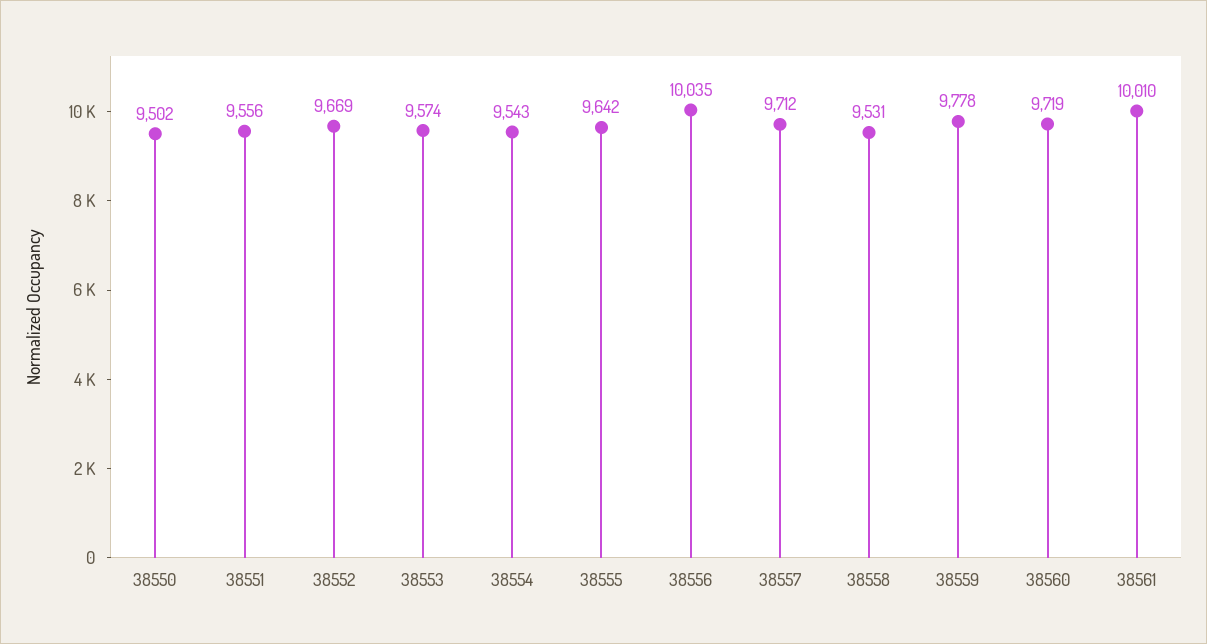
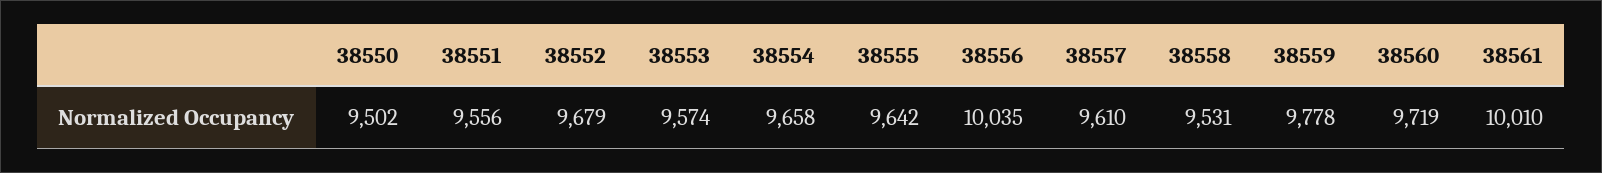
  {
    "38550": 9502,
    "38551": 9556,
-   "38552": 9669,
+   "38552": 9679,
    "38553": 9574,
-   "38554": 9543,
+   "38554": 9658,
    "38555": 9642,
    "38556": 10035,
-   "38557": 9712,
+   "38557": 9610,
    "38558": 9531,
    "38559": 9778,
    "38560": 9719,
    "38561": 10010
  }

